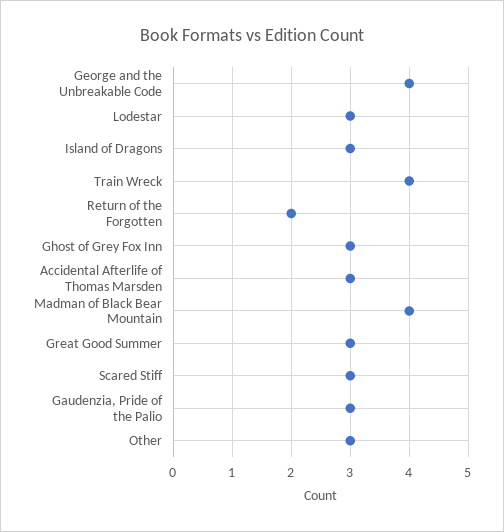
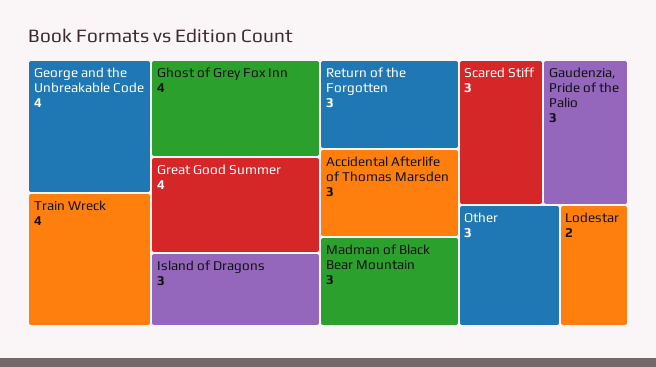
  {
    "George and the Unbreakable Code": 4,
-   "Lodestar": 3,
+   "Lodestar": 2,
    "Island of Dragons": 3,
    "Train Wreck": 4,
-   "Return of the Forgotten": 2,
+   "Return of the Forgotten": 3,
-   "Ghost of Grey Fox Inn": 3,
+   "Ghost of Grey Fox Inn": 4,
    "Accidental Afterlife of Thomas Marsden": 3,
-   "Madman of Black Bear Mountain": 4,
+   "Madman of Black Bear Mountain": 3,
-   "Great Good Summer": 3,
+   "Great Good Summer": 4,
    "Scared Stiff": 3,
    "Gaudenzia, Pride of the Palio": 3,
    "Other": 3
  }

